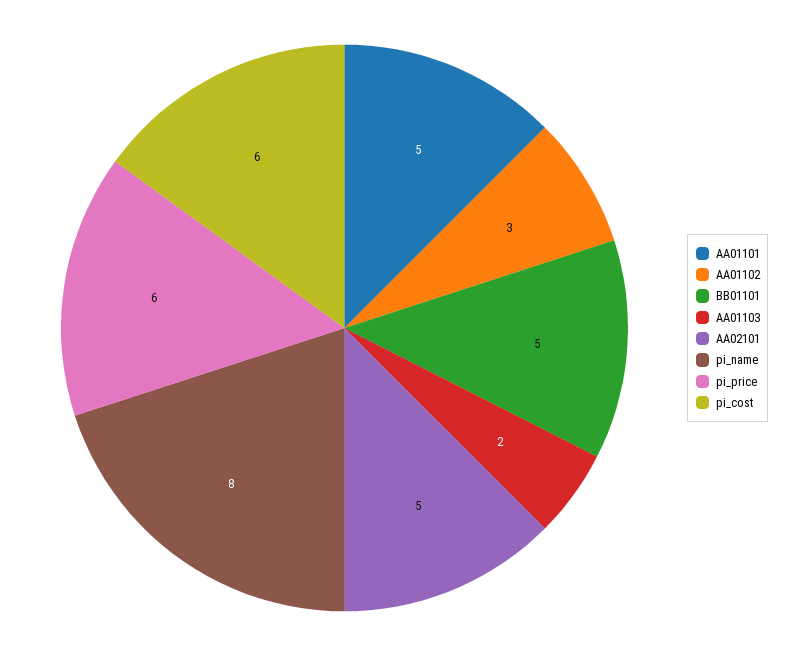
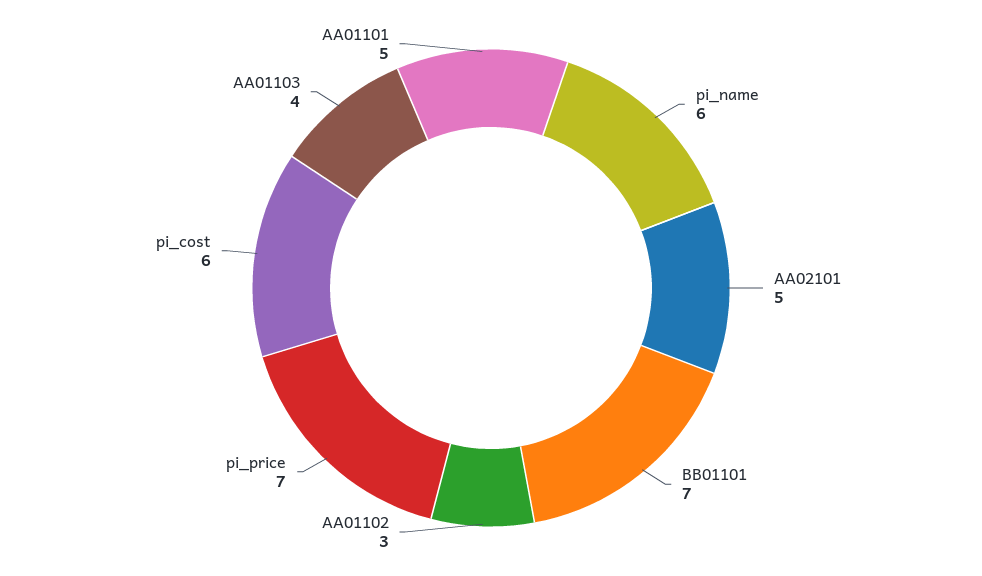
  {
    "AA01101": 5,
    "AA01102": 3,
-   "BB01101": 5,
+   "BB01101": 7,
-   "AA01103": 2,
+   "AA01103": 4,
    "AA02101": 5,
-   "pi_name": 8,
+   "pi_name": 6,
-   "pi_price": 6,
+   "pi_price": 7,
    "pi_cost": 6
  }

